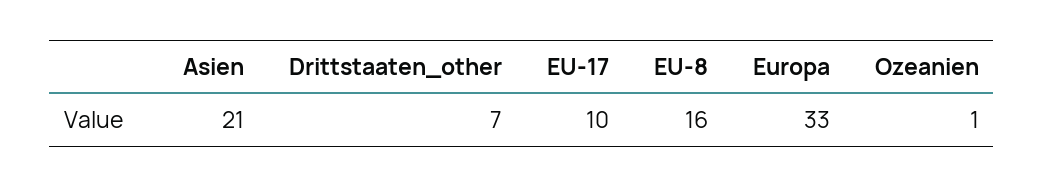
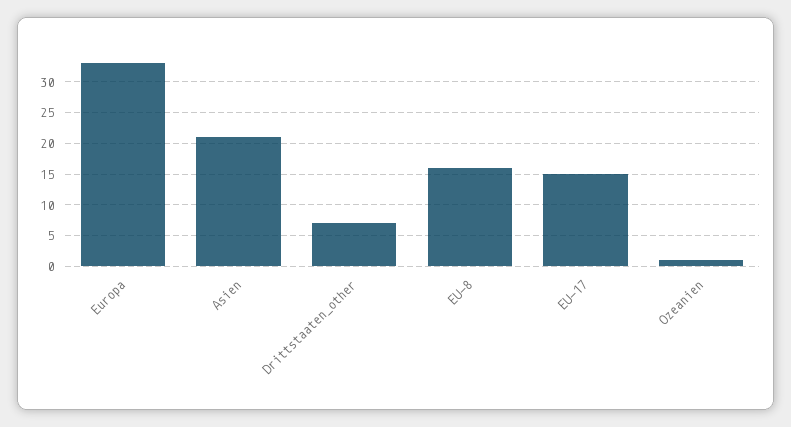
  {
    "Asien": 21,
    "Drittstaaten_other": 7,
-   "EU-17": 10,
+   "EU-17": 15,
    "EU-8": 16,
    "Europa": 33,
    "Ozeanien": 1
  }

